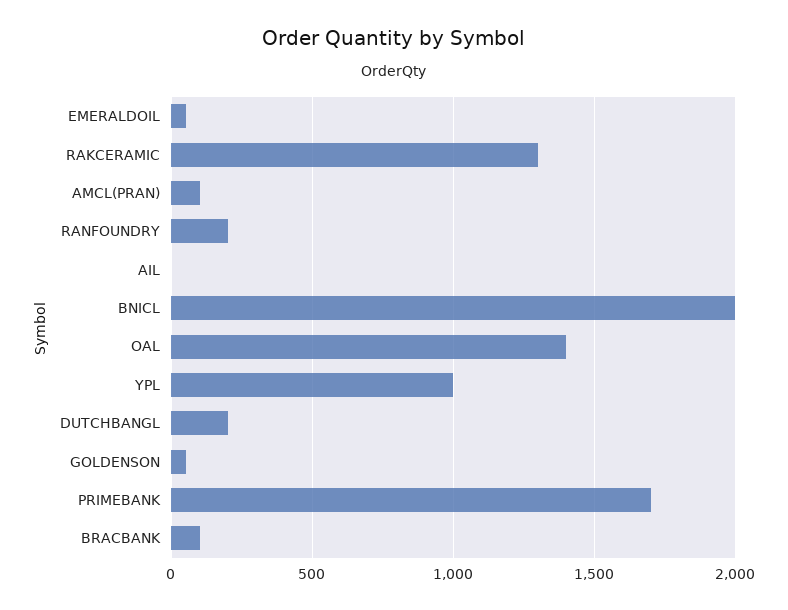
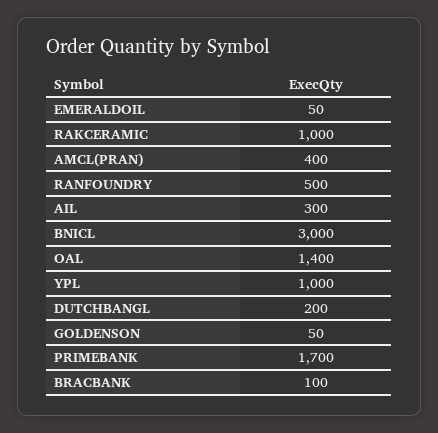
  {
    "EMERALDOIL": 50,
-   "RAKCERAMIC": 1300,
+   "RAKCERAMIC": 1000,
-   "AMCL(PRAN)": 100,
+   "AMCL(PRAN)": 400,
-   "RANFOUNDRY": 200,
+   "RANFOUNDRY": 500,
-   "AIL": 0,
+   "AIL": 300,
-   "BNICL": 2000,
+   "BNICL": 3000,
    "OAL": 1400,
    "YPL": 1000,
    "DUTCHBANGL": 200,
    "GOLDENSON": 50,
    "PRIMEBANK": 1700,
    "BRACBANK": 100
  }

